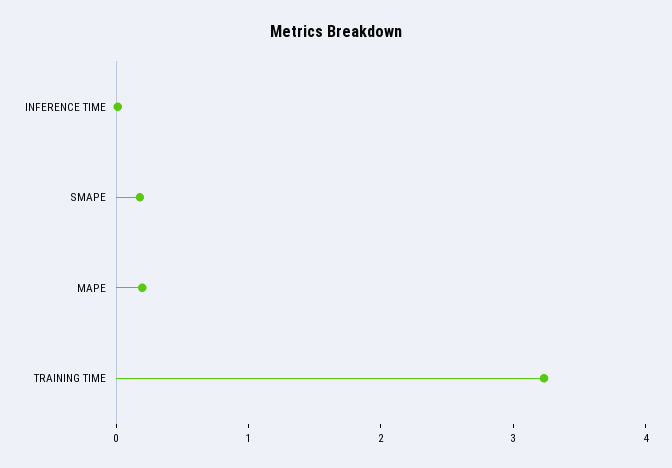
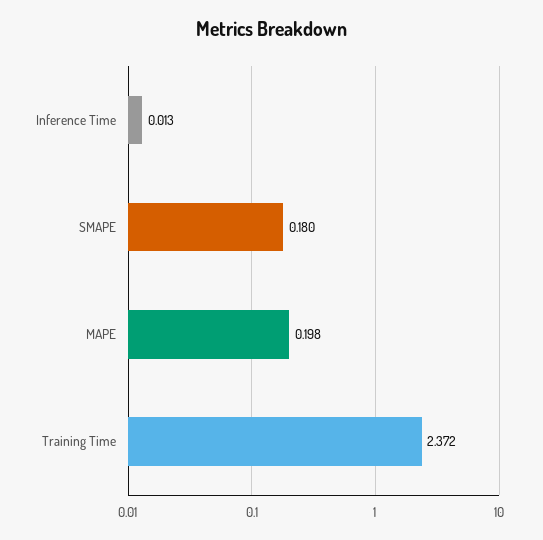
  {
    "INFERENCE TIME": 0.013,
    "SMAPE": 0.18,
    "MAPE": 0.198,
-   "TRAINING TIME": 3.2
+   "TRAINING TIME": 2.372
  }

